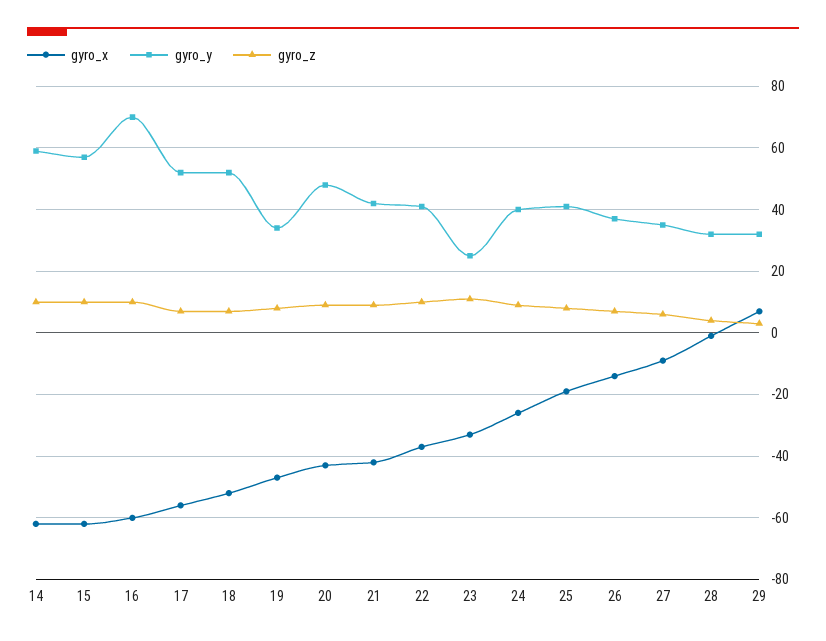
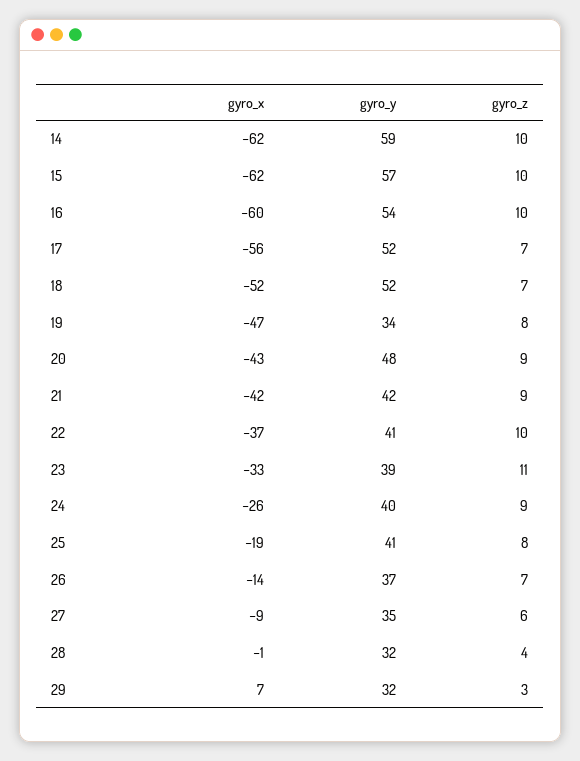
  {
    "gyro_x": {
      "14": -62,
      "15": -62,
      "16": -60,
      "17": -56,
      "18": -52,
      "19": -47,
      "20": -43,
      "21": -42,
      "22": -37,
      "23": -33,
      "24": -26,
      "25": -19,
      "26": -14,
      "27": -9,
      "28": -1,
      "29": 7
    },
    "gyro_y": {
      "14": 59,
      "15": 57,
-     "16": 70,
+     "16": 54,
      "17": 52,
      "18": 52,
      "19": 34,
      "20": 48,
      "21": 42,
      "22": 41,
-     "23": 25,
+     "23": 39,
      "24": 40,
      "25": 41,
      "26": 37,
      "27": 35,
      "28": 32,
      "29": 32
    },
    "gyro_z": {
      "14": 10,
      "15": 10,
      "16": 10,
      "17": 7,
      "18": 7,
      "19": 8,
      "20": 9,
      "21": 9,
      "22": 10,
      "23": 11,
      "24": 9,
      "25": 8,
      "26": 7,
      "27": 6,
      "28": 4,
      "29": 3
    }
  }

